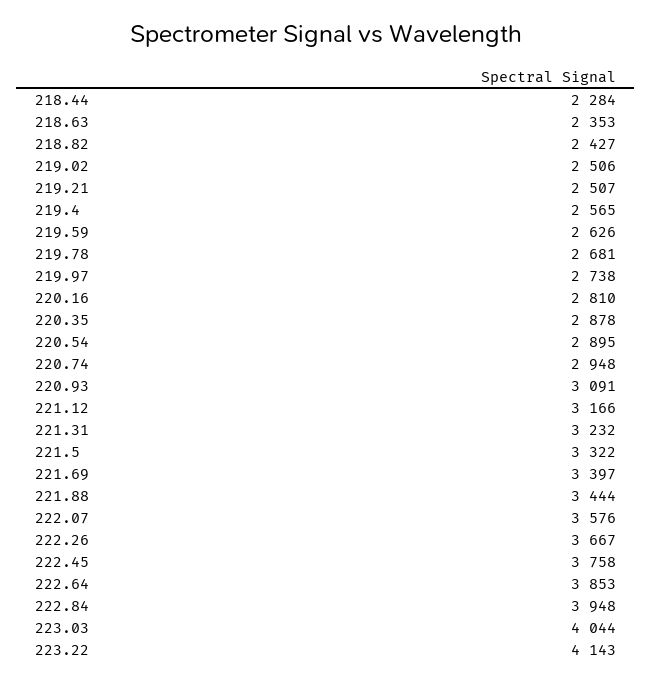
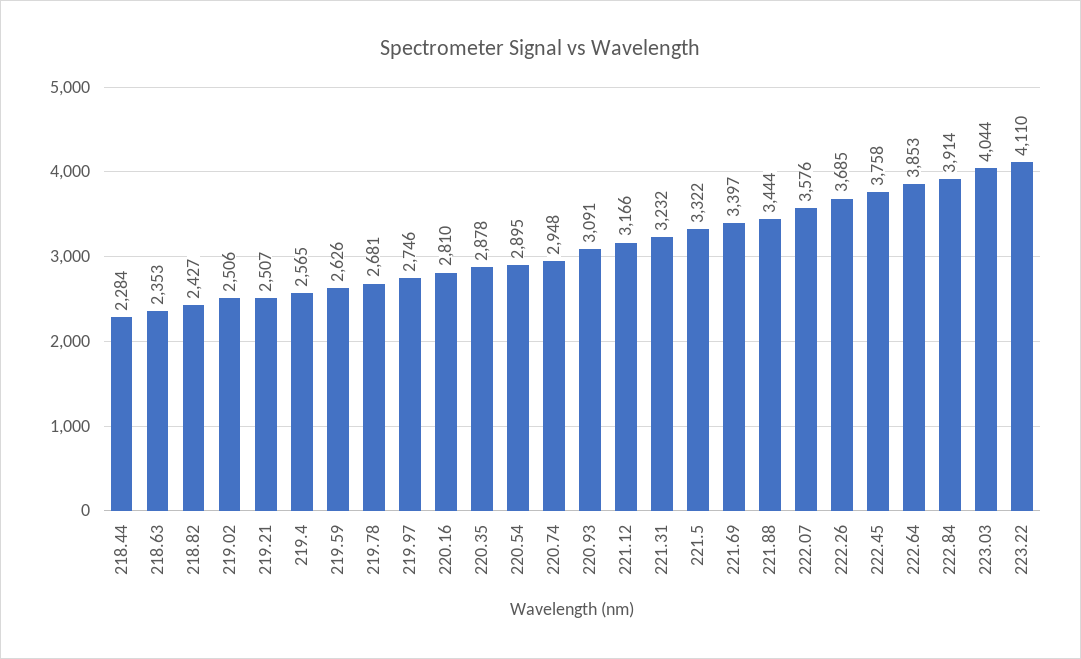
  {
    "218.44": 2284,
    "218.63": 2353,
    "218.82": 2427,
    "219.02": 2506,
    "219.21": 2507,
    "219.4": 2565,
    "219.59": 2626,
    "219.78": 2681,
-   "219.97": 2738,
+   "219.97": 2746,
    "220.16": 2810,
    "220.35": 2878,
    "220.54": 2895,
    "220.74": 2948,
    "220.93": 3091,
    "221.12": 3166,
    "221.31": 3232,
    "221.5": 3322,
    "221.69": 3397,
    "221.88": 3444,
    "222.07": 3576,
-   "222.26": 3667,
+   "222.26": 3685,
    "222.45": 3758,
    "222.64": 3853,
-   "222.84": 3948,
+   "222.84": 3914,
    "223.03": 4044,
-   "223.22": 4143
+   "223.22": 4110
  }

